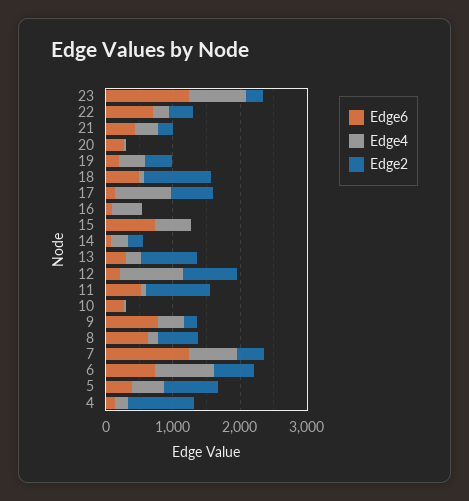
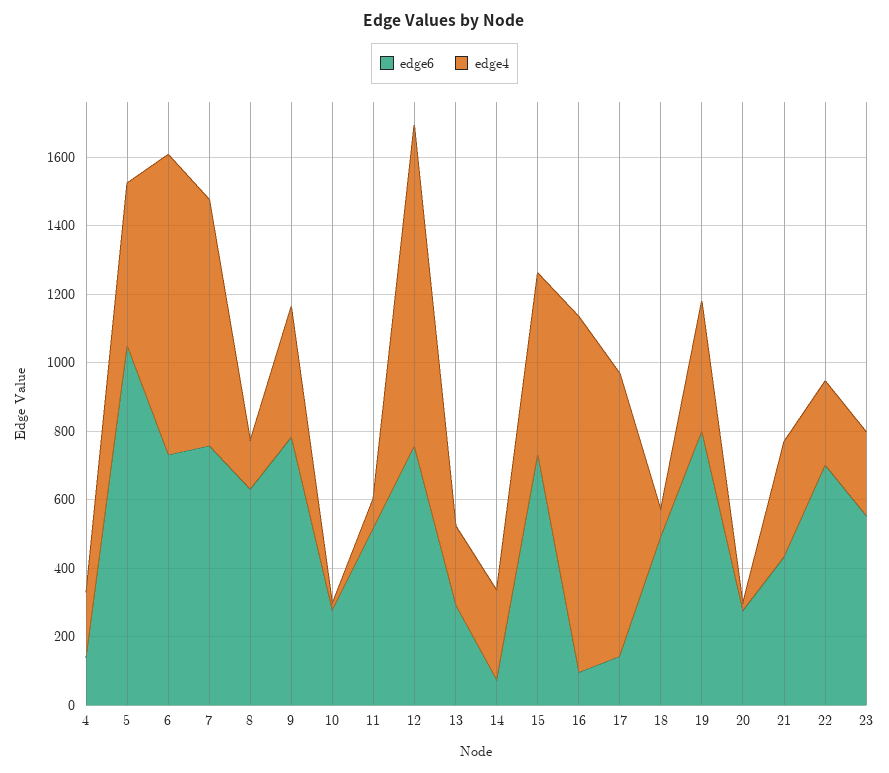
  {
    "Edge6": {
-     "23": 1200,
+     "23": 550,
      "22": 700,
      "21": 450,
      "20": 300,
-     "19": 200,
+     "19": 800,
      "18": 500,
      "17": 150,
      "16": 100,
      "15": 750,
      "14": 50,
      "13": 300,
-     "12": 200,
+     "12": 750,
      "11": 500,
      "10": 300,
      "9": 800,
      "8": 650,
-     "7": 1200,
+     "7": 750,
      "6": 750,
-     "5": 400,
+     "5": 1050,
      "4": 150
    },
    "Edge4": {
-     "23": 800,
+     "23": 250,
      "22": 250,
      "21": 350,
      "20": 0,
      "19": 400,
      "18": 100,
      "17": 850,
-     "16": 400,
+     "16": 1050,
      "15": 550,
      "14": 250,
      "13": 250,
      "12": 950,
      "11": 100,
      "10": 0,
      "9": 400,
      "8": 150,
      "7": 700,
      "6": 900,
      "5": 500,
      "4": 200
-   },
+   }
-   "Edge2": {
-     "23": 200,
-     "22": 400,
-     "21": 200,
-     "20": 0,
-     "19": 400,
-     "18": 1000,
-     "17": 600,
-     "16": 0,
-     "15": 0,
-     "14": 200,
-     "13": 800,
-     "12": 800,
-     "11": 1000,
-     "10": 0,
-     "9": 200,
-     "8": 600,
-     "7": 400,
-     "6": 600,
-     "5": 800,
-     "4": 1000
-   }
  }

